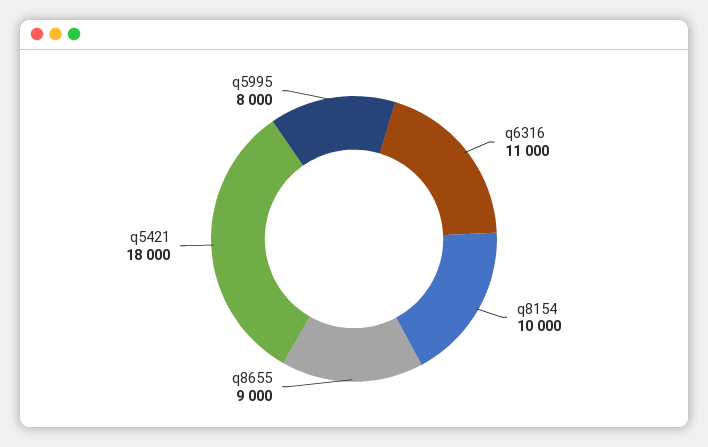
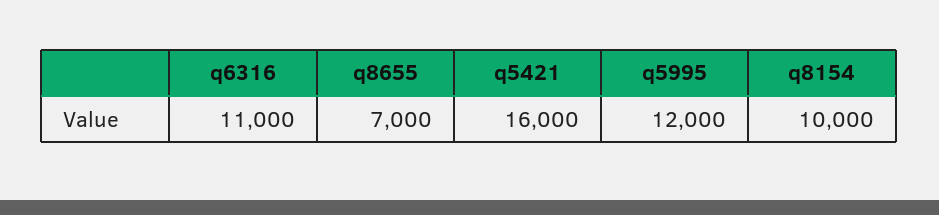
  {
    "q6316": 11000,
    "q8154": 10000,
-   "q8655": 9000,
+   "q8655": 7000,
-   "q5421": 18000,
+   "q5421": 16000,
-   "q5995": 8000
+   "q5995": 12000
  }

